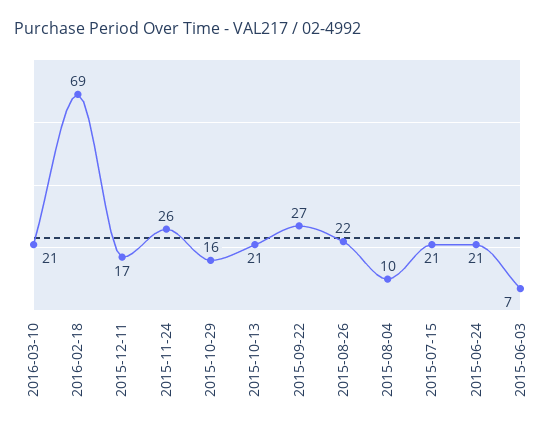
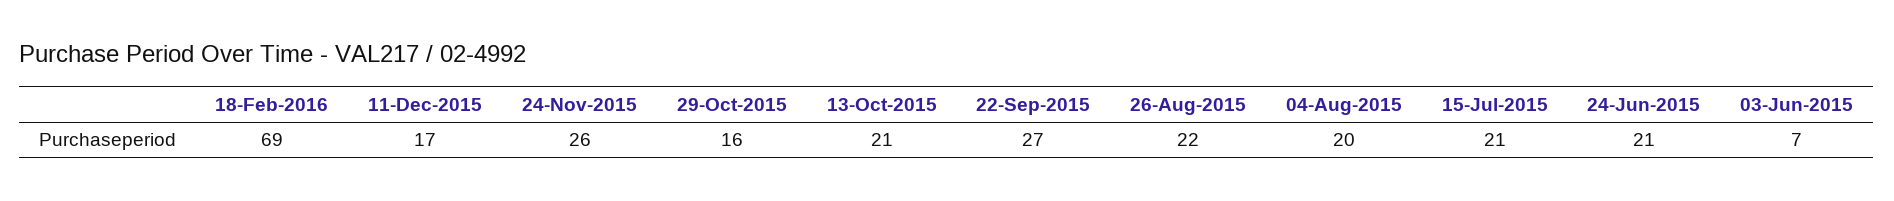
  {
-   "2016-03-10": 21,
    "2016-02-18": 69,
    "2015-12-11": 17,
    "2015-11-24": 26,
    "2015-10-29": 16,
    "2015-10-13": 21,
    "2015-09-22": 27,
    "2015-08-26": 22,
-   "2015-08-04": 10,
+   "2015-08-04": 20,
    "2015-07-15": 21,
    "2015-06-24": 21,
    "2015-06-03": 7
  }

